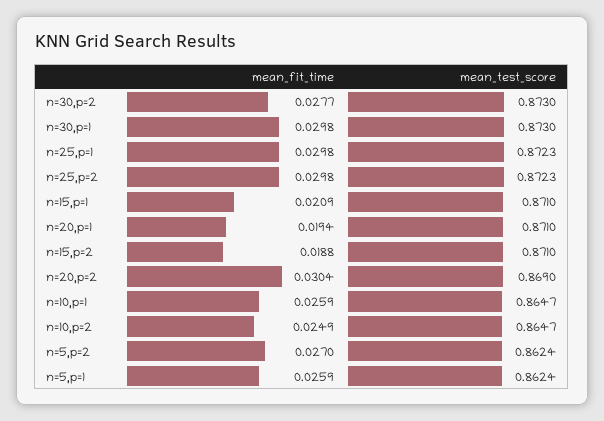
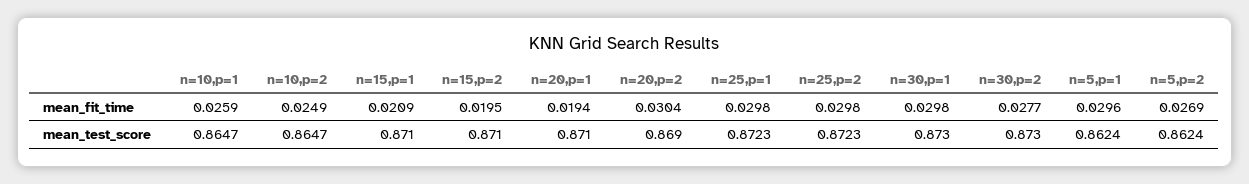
  {
    "mean_fit_time": {
      "n=30,p=2": 0.0277,
      "n=30,p=1": 0.0298,
      "n=25,p=1": 0.0298,
      "n=25,p=2": 0.0298,
      "n=15,p=1": 0.0209,
      "n=20,p=1": 0.0194,
-     "n=15,p=2": 0.0188,
+     "n=15,p=2": 0.0195,
      "n=20,p=2": 0.0304,
      "n=10,p=1": 0.0259,
      "n=10,p=2": 0.0249,
-     "n=5,p=2": 0.027,
+     "n=5,p=2": 0.0269,
-     "n=5,p=1": 0.0259
+     "n=5,p=1": 0.0296
    },
    "mean_test_score": {
      "n=30,p=2": 0.873,
      "n=30,p=1": 0.873,
      "n=25,p=1": 0.8723,
      "n=25,p=2": 0.8723,
      "n=15,p=1": 0.871,
      "n=20,p=1": 0.871,
      "n=15,p=2": 0.871,
      "n=20,p=2": 0.869,
      "n=10,p=1": 0.8647,
      "n=10,p=2": 0.8647,
      "n=5,p=2": 0.8624,
      "n=5,p=1": 0.8624
    }
  }

